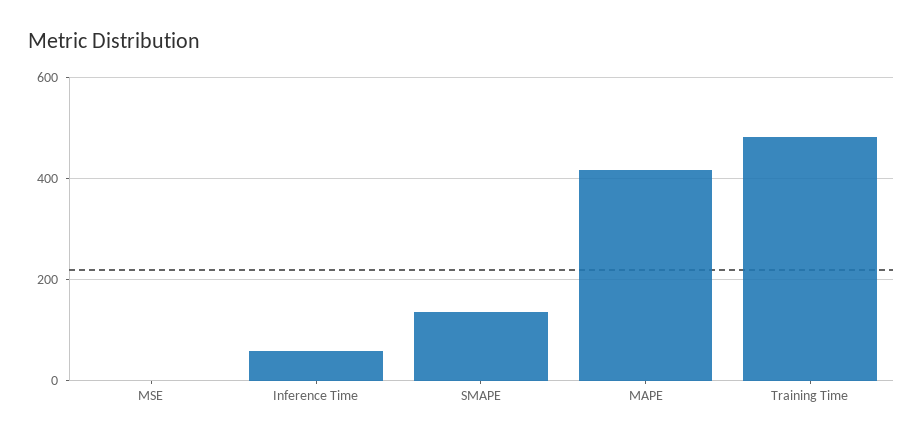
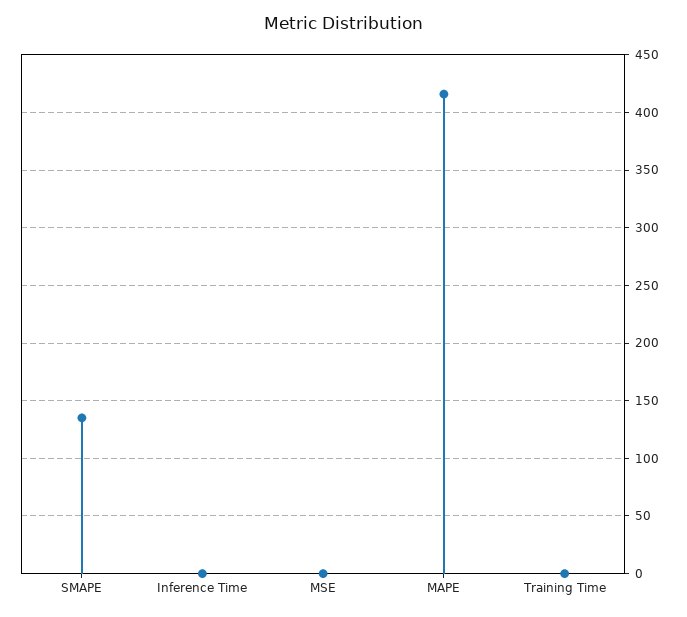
  {
    "MSE": 0,
-   "Inference Time": 60,
+   "Inference Time": 0,
    "SMAPE": 140,
    "MAPE": 420,
-   "Training Time": 480
+   "Training Time": 0
  }

